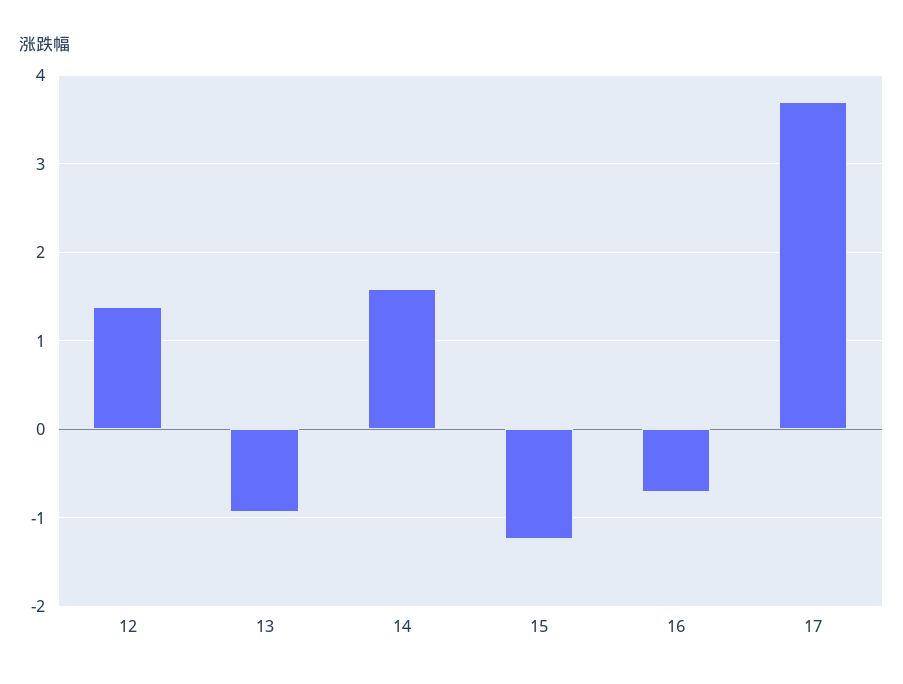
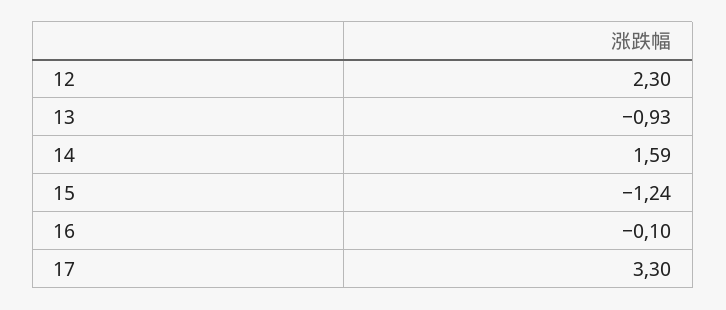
  {
-   "12": 1.4,
+   "12": 2.3,
    "13": -0.93,
    "14": 1.59,
    "15": -1.24,
-   "16": -0.7,
+   "16": -0.1,
-   "17": 3.7
+   "17": 3.3
  }

